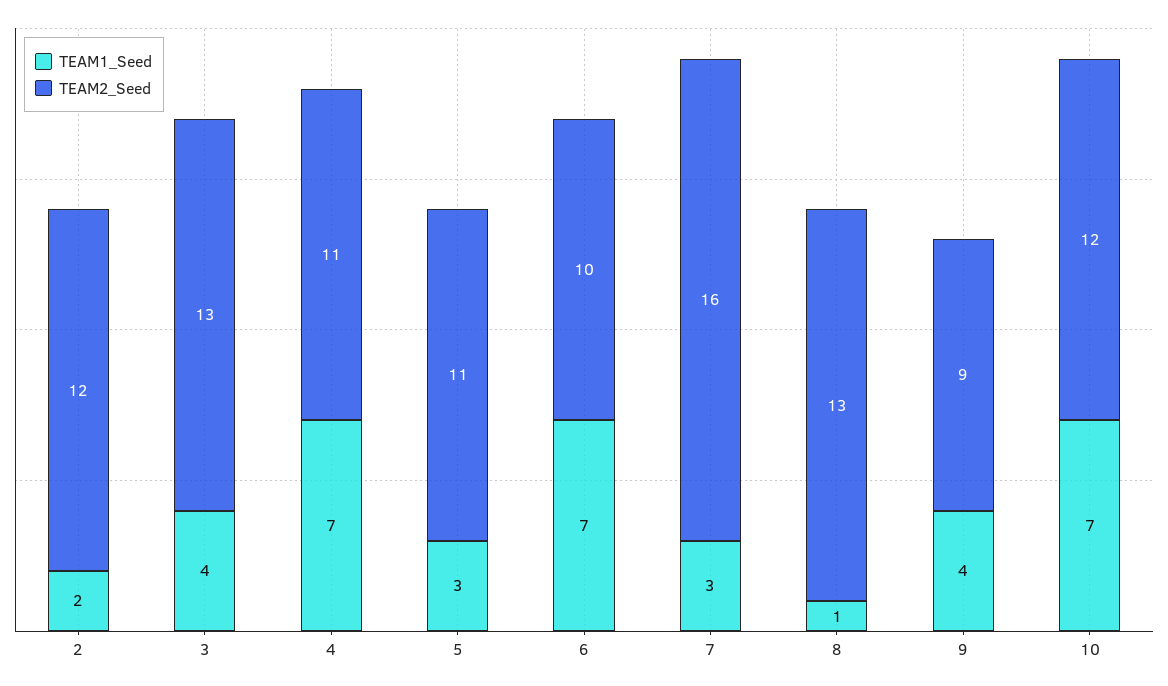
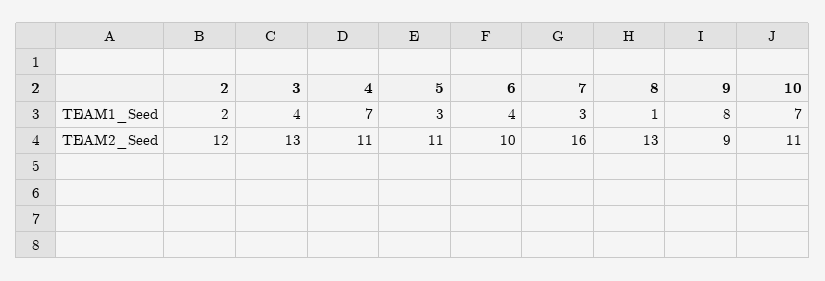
  {
    "TEAM1_Seed": {
      "2": 2,
      "3": 4,
      "4": 7,
      "5": 3,
-     "6": 7,
+     "6": 4,
      "7": 3,
      "8": 1,
-     "9": 4,
+     "9": 8,
      "10": 7
    },
    "TEAM2_Seed": {
      "2": 12,
      "3": 13,
      "4": 11,
      "5": 11,
      "6": 10,
      "7": 16,
      "8": 13,
      "9": 9,
-     "10": 12
+     "10": 11
    }
  }

